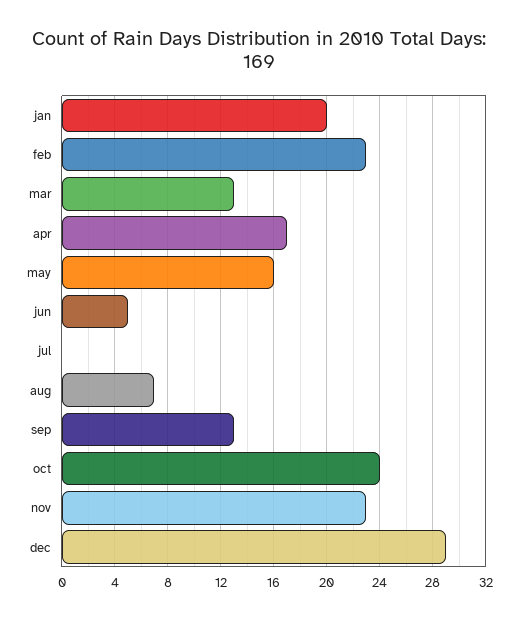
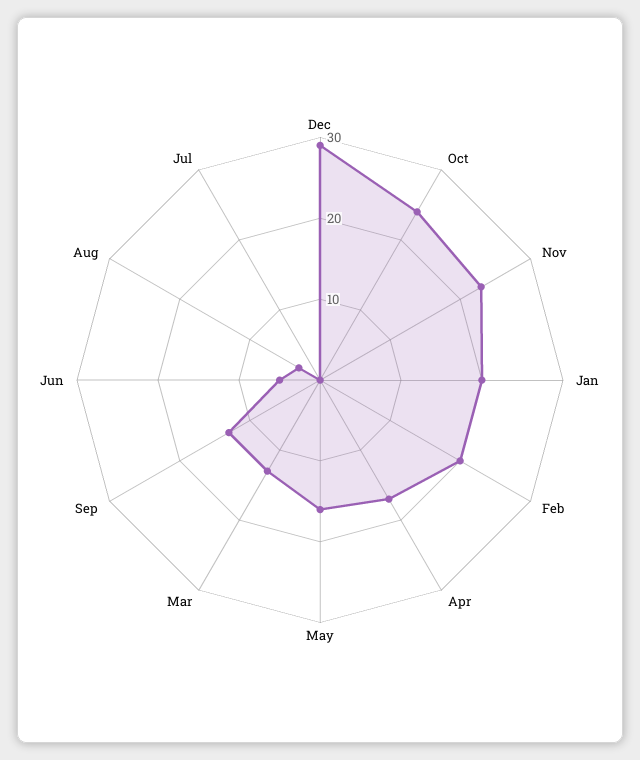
  {
    "jan": 20,
-   "feb": 23,
+   "feb": 20,
    "mar": 13,
    "apr": 17,
    "may": 16,
    "jun": 5,
    "jul": 0,
-   "aug": 7,
+   "aug": 3,
    "sep": 13,
    "oct": 24,
    "nov": 23,
    "dec": 29
  }

